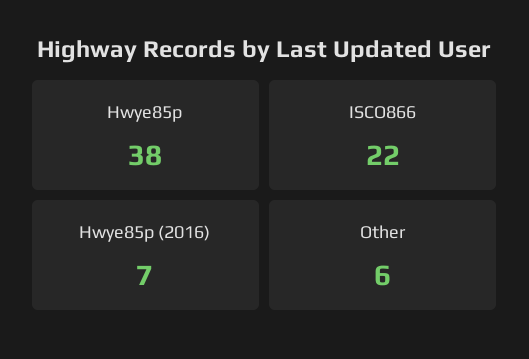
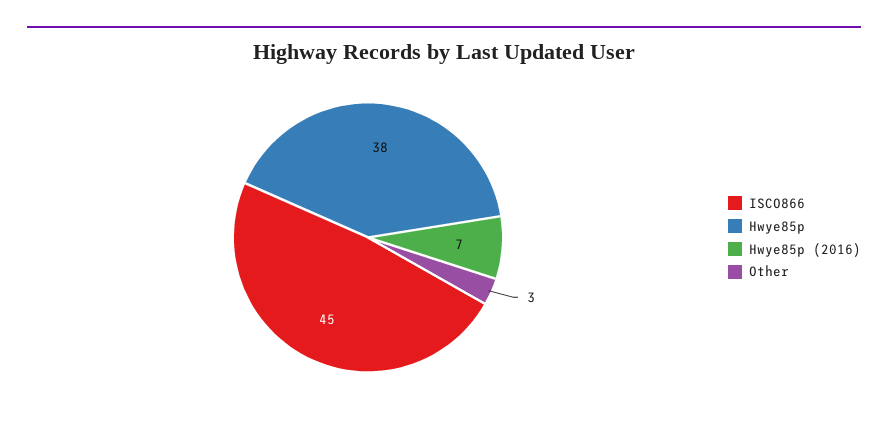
  {
    "Hwye85p": 38,
-   "ISCO866": 22,
+   "ISCO866": 45,
    "Hwye85p (2016)": 7,
-   "Other": 6
+   "Other": 3
  }

